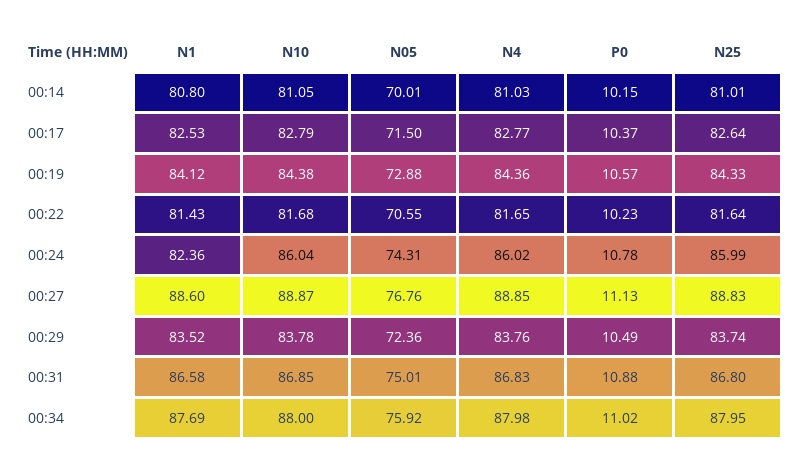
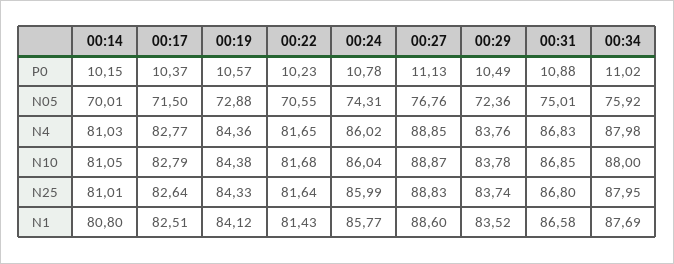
  {
    "N1": {
      "00:14": 80.8,
-     "00:17": 82.53,
+     "00:17": 82.51,
      "00:19": 84.12,
      "00:22": 81.43,
-     "00:24": 82.36,
+     "00:24": 85.77,
      "00:27": 88.6,
      "00:29": 83.52,
      "00:31": 86.58,
      "00:34": 87.69
    },
    "N10": {
      "00:14": 81.05,
      "00:17": 82.79,
      "00:19": 84.38,
      "00:22": 81.68,
      "00:24": 86.04,
      "00:27": 88.87,
      "00:29": 83.78,
      "00:31": 86.85,
      "00:34": 88
    },
    "N05": {
      "00:14": 70.01,
      "00:17": 71.5,
      "00:19": 72.88,
      "00:22": 70.55,
      "00:24": 74.31,
      "00:27": 76.76,
      "00:29": 72.36,
      "00:31": 75.01,
      "00:34": 75.92
    },
    "N4": {
      "00:14": 81.03,
      "00:17": 82.77,
      "00:19": 84.36,
      "00:22": 81.65,
      "00:24": 86.02,
      "00:27": 88.85,
      "00:29": 83.76,
      "00:31": 86.83,
      "00:34": 87.98
    },
    "P0": {
      "00:14": 10.15,
      "00:17": 10.37,
      "00:19": 10.57,
      "00:22": 10.23,
      "00:24": 10.78,
      "00:27": 11.13,
      "00:29": 10.49,
      "00:31": 10.88,
      "00:34": 11.02
    },
    "N25": {
      "00:14": 81.01,
      "00:17": 82.64,
      "00:19": 84.33,
      "00:22": 81.64,
      "00:24": 85.99,
      "00:27": 88.83,
      "00:29": 83.74,
      "00:31": 86.8,
      "00:34": 87.95
    }
  }

